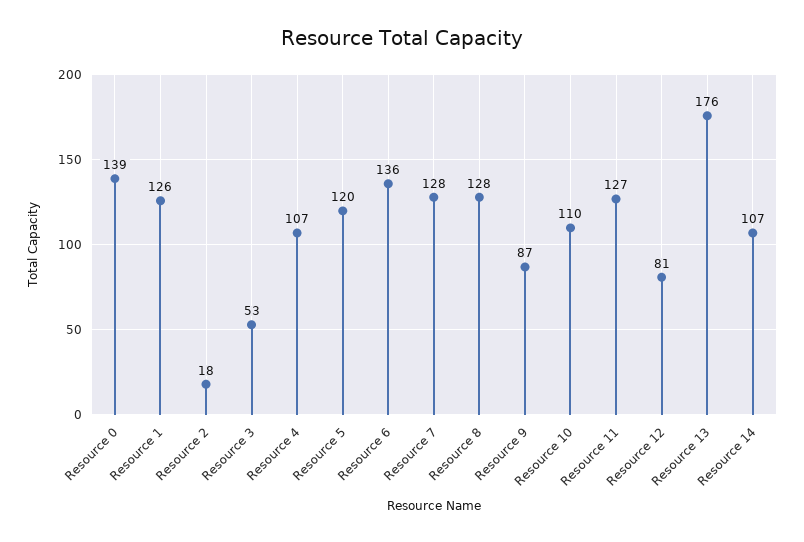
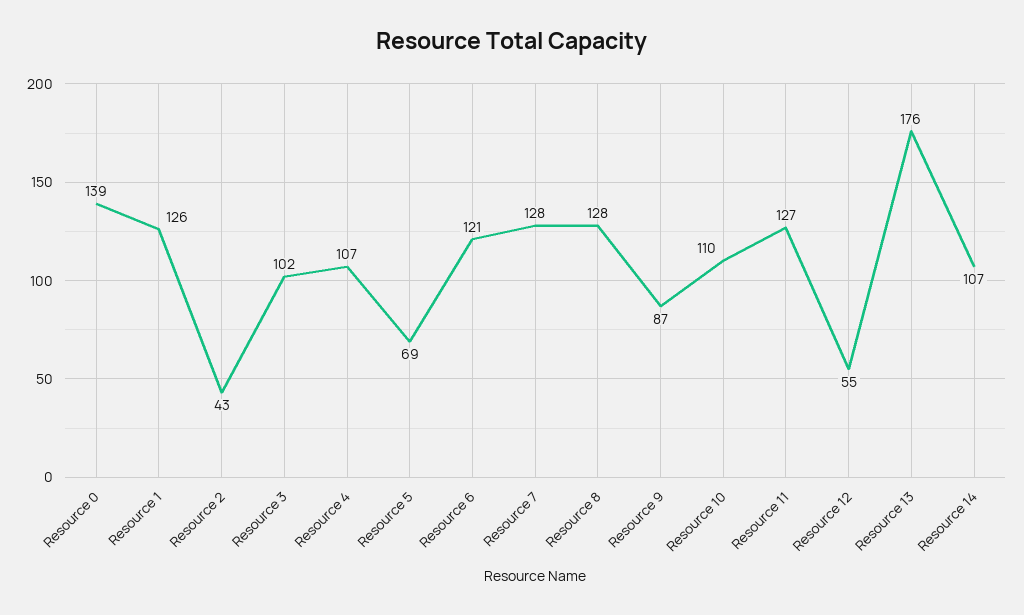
  {
    "Resource 0": 139,
    "Resource 1": 126,
-   "Resource 2": 18,
+   "Resource 2": 43,
-   "Resource 3": 53,
+   "Resource 3": 102,
    "Resource 4": 107,
-   "Resource 5": 120,
+   "Resource 5": 69,
-   "Resource 6": 136,
+   "Resource 6": 121,
    "Resource 7": 128,
    "Resource 8": 128,
    "Resource 9": 87,
    "Resource 10": 110,
    "Resource 11": 127,
-   "Resource 12": 81,
+   "Resource 12": 55,
    "Resource 13": 176,
    "Resource 14": 107
  }

